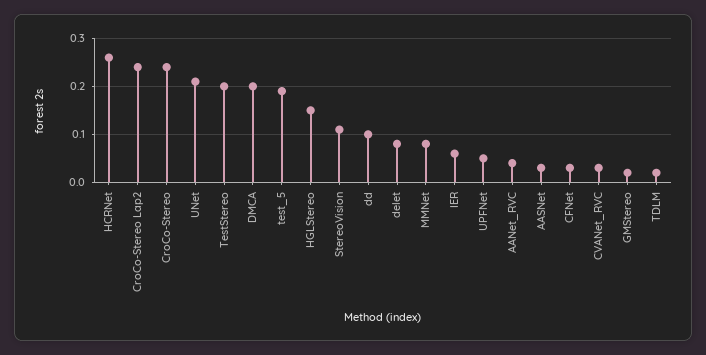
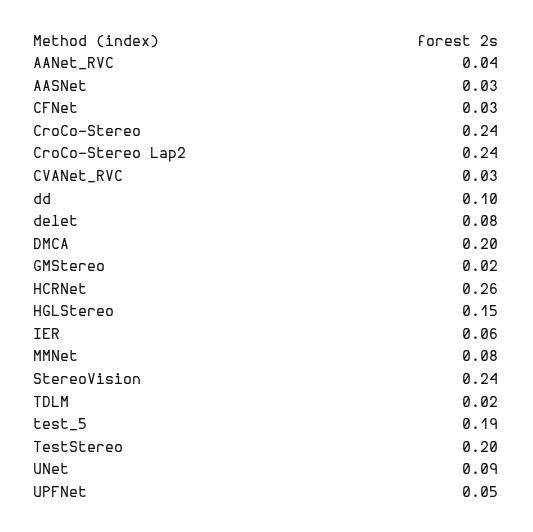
  {
    "HCRNet": 0.26,
    "CroCo-Stereo Lap2": 0.24,
    "CroCo-Stereo": 0.24,
-   "UNet": 0.2,
+   "UNet": 0.09,
    "TestStereo": 0.2,
    "DMCA": 0.2,
    "test_5": 0.19,
    "HGLStereo": 0.15,
-   "StereoVision": 0.1,
+   "StereoVision": 0.24,
    "dd": 0.1,
    "delet": 0.08,
    "MMNet": 0.08,
    "IER": 0.06,
    "UPFNet": 0.05,
    "AANet_RVC": 0.04,
    "AASNet": 0.03,
    "CFNet": 0.03,
    "CVANet_RVC": 0.03,
    "GMStereo": 0.02,
    "TDLM": 0.02
  }

